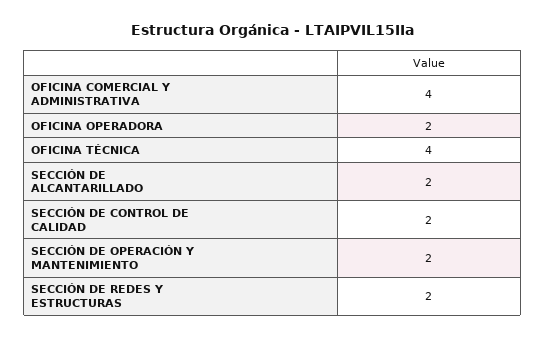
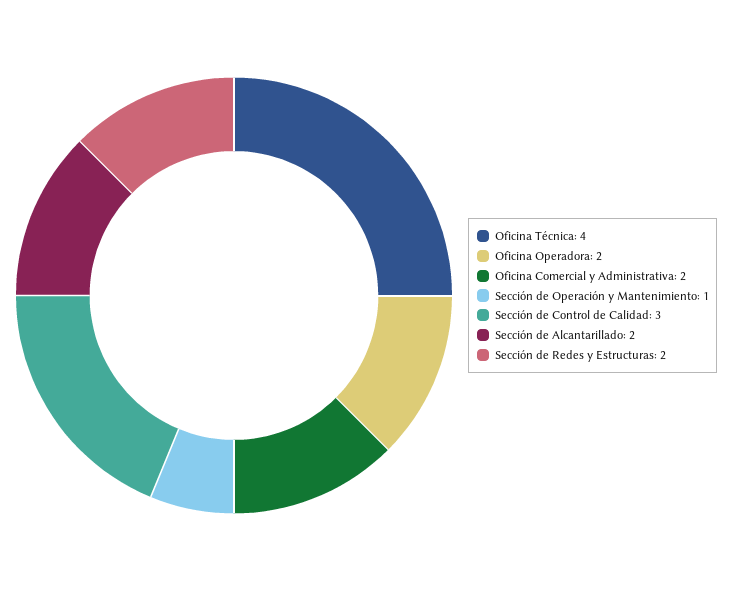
  {
-   "OFICINA COMERCIAL Y ADMINISTRATIVA": 4,
+   "OFICINA COMERCIAL Y ADMINISTRATIVA": 2,
    "OFICINA OPERADORA": 2,
    "OFICINA TÉCNICA": 4,
    "SECCIÓN DE ALCANTARILLADO": 2,
-   "SECCIÓN DE CONTROL DE CALIDAD": 2,
+   "SECCIÓN DE CONTROL DE CALIDAD": 3,
-   "SECCIÓN DE OPERACIÓN Y MANTENIMIENTO": 2,
+   "SECCIÓN DE OPERACIÓN Y MANTENIMIENTO": 1,
    "SECCIÓN DE REDES Y ESTRUCTURAS": 2
  }

